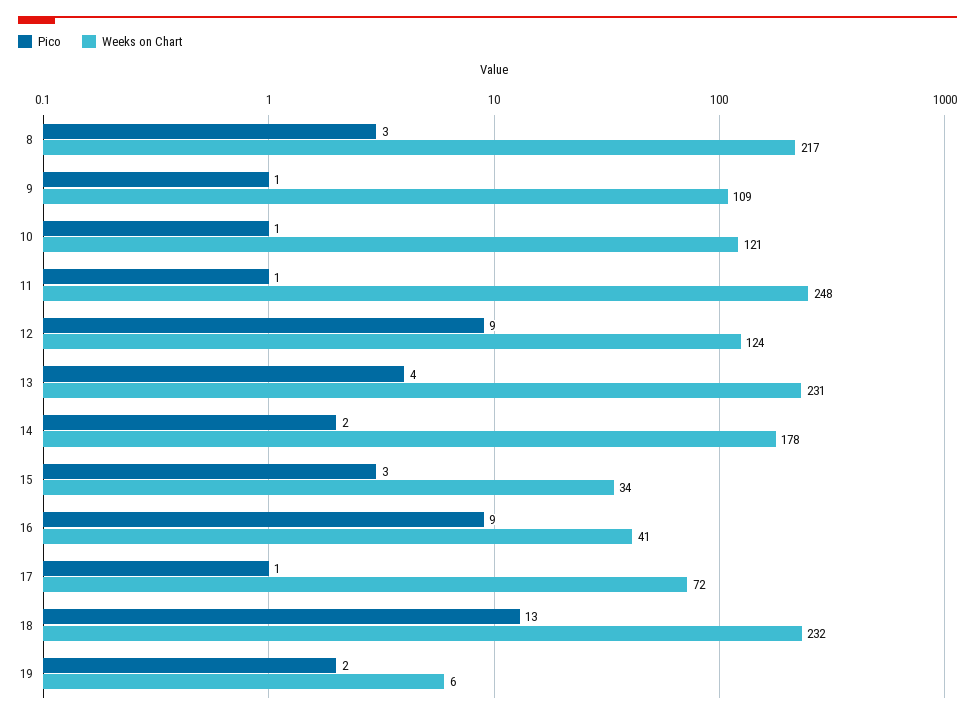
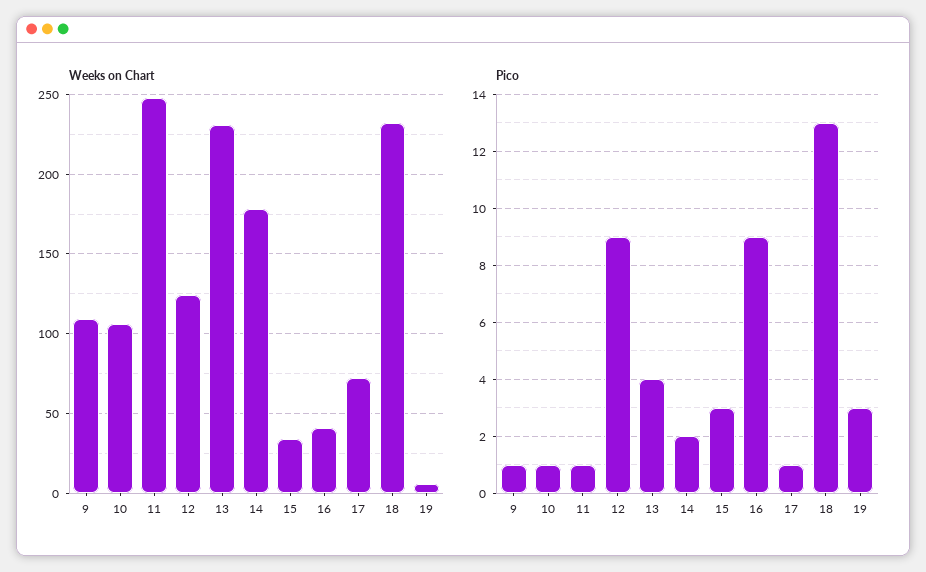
  {
    "Pico": {
-     "8": 3,
      "9": 1,
      "10": 1,
      "11": 1,
      "12": 9,
      "13": 4,
      "14": 2,
      "15": 3,
      "16": 9,
      "17": 1,
      "18": 13,
-     "19": 2
+     "19": 3
    },
    "Weeks on Chart": {
-     "8": 217,
      "9": 109,
-     "10": 121,
+     "10": 105,
      "11": 248,
      "12": 124,
      "13": 231,
      "14": 178,
      "15": 34,
      "16": 41,
      "17": 72,
      "18": 232,
      "19": 6
    }
  }

